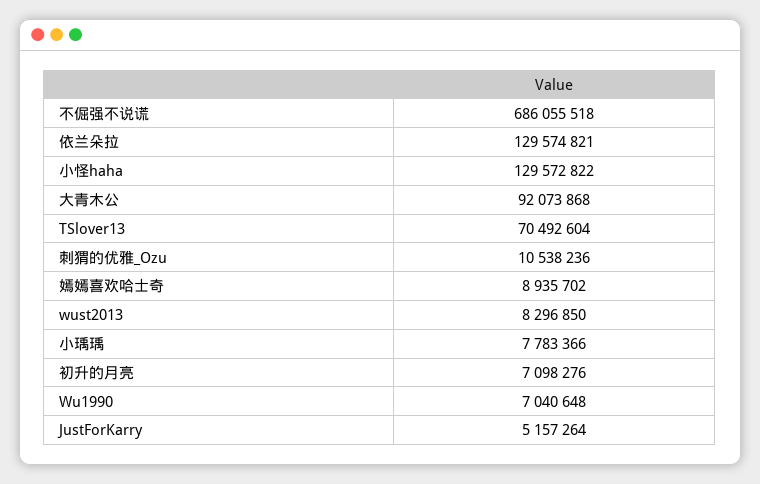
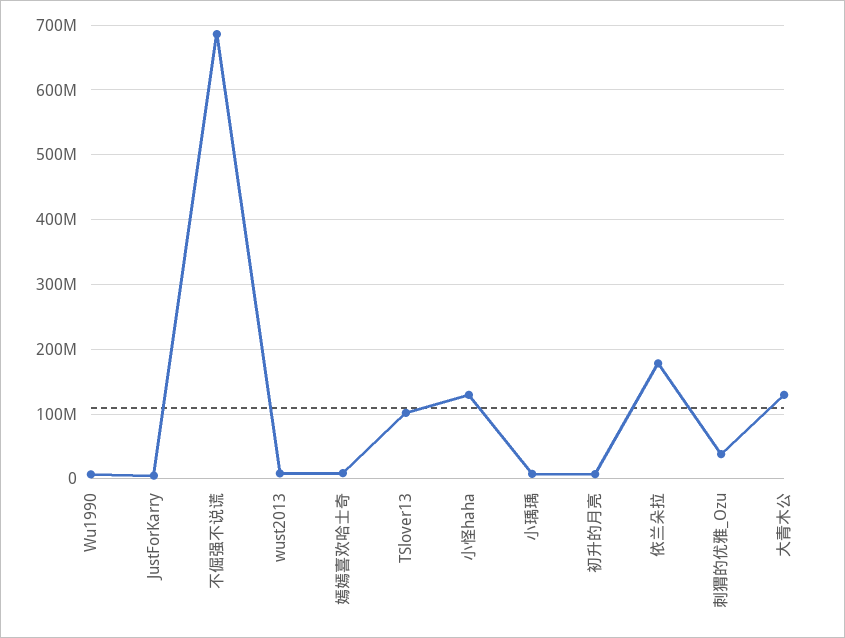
  {
    "不倔强不说谎": 686055518,
-   "依兰朵拉": 129574821,
+   "依兰朵拉": 180000000,
    "小怪haha": 129572822,
-   "大青木公": 92073868,
+   "大青木公": 130000000,
-   "TSlover13": 70492604,
+   "TSlover13": 100000000,
-   "刺猬的优雅_Ozu": 10538236,
+   "刺猬的优雅_Ozu": 40000000,
    "嫣嫣喜欢哈士奇": 8935702,
    "wust2013": 8296850,
    "小瑀瑀": 7783366,
    "初升的月亮": 7098276,
    "Wu1990": 7040648,
    "JustForKarry": 5157264
  }

